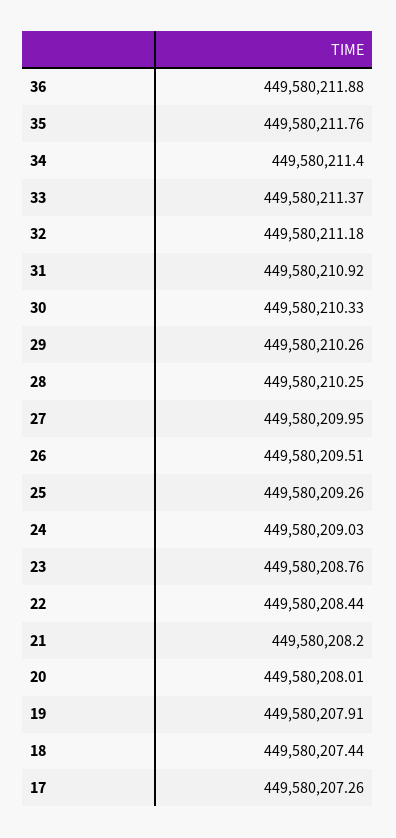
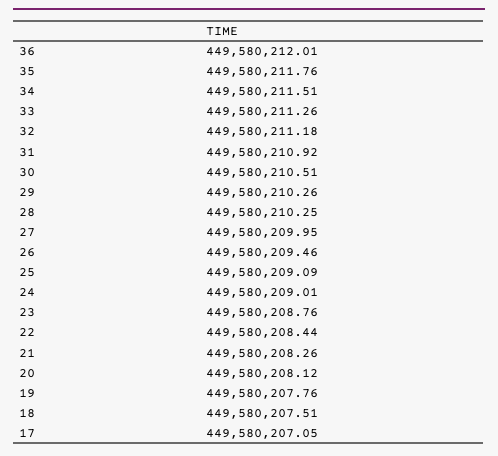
  {
-   "36": 449580211.88,
+   "36": 449580212.01,
    "35": 449580211.76,
-   "34": 449580211.4,
+   "34": 449580211.51,
-   "33": 449580211.37,
+   "33": 449580211.26,
    "32": 449580211.18,
    "31": 449580210.92,
-   "30": 449580210.33,
+   "30": 449580210.51,
    "29": 449580210.26,
    "28": 449580210.25,
    "27": 449580209.95,
-   "26": 449580209.51,
+   "26": 449580209.46,
-   "25": 449580209.26,
+   "25": 449580209.09,
-   "24": 449580209.03,
+   "24": 449580209.01,
    "23": 449580208.76,
    "22": 449580208.44,
-   "21": 449580208.2,
+   "21": 449580208.26,
-   "20": 449580208.01,
+   "20": 449580208.12,
-   "19": 449580207.91,
+   "19": 449580207.76,
-   "18": 449580207.44,
+   "18": 449580207.51,
-   "17": 449580207.26
+   "17": 449580207.05
  }

